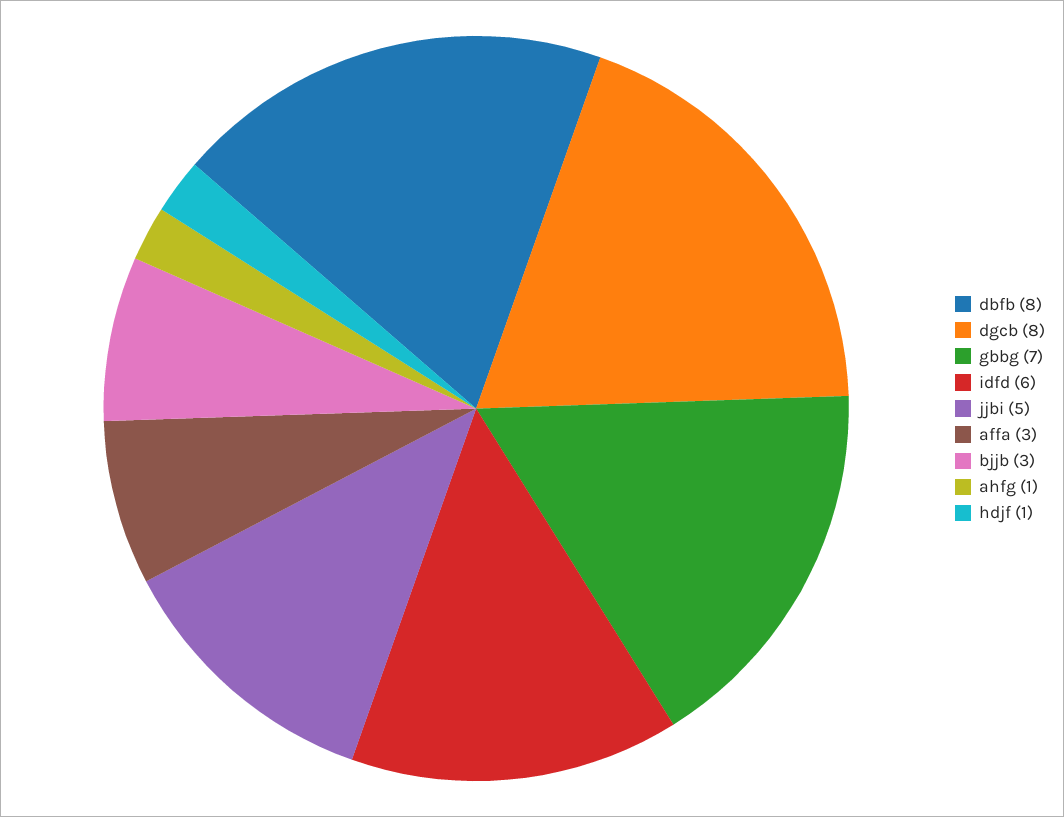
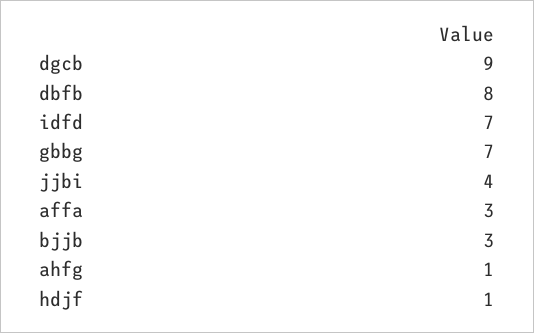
  {
    "dbfb": 8,
-   "dgcb": 8,
+   "dgcb": 9,
    "gbbg": 7,
-   "idfd": 6,
+   "idfd": 7,
-   "jjbi": 5,
+   "jjbi": 4,
    "affa": 3,
    "bjjb": 3,
    "ahfg": 1,
    "hdjf": 1
  }

